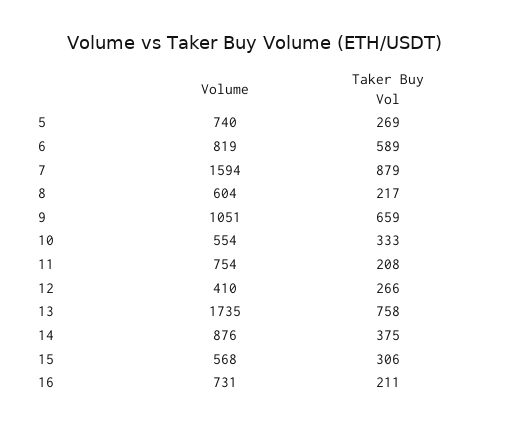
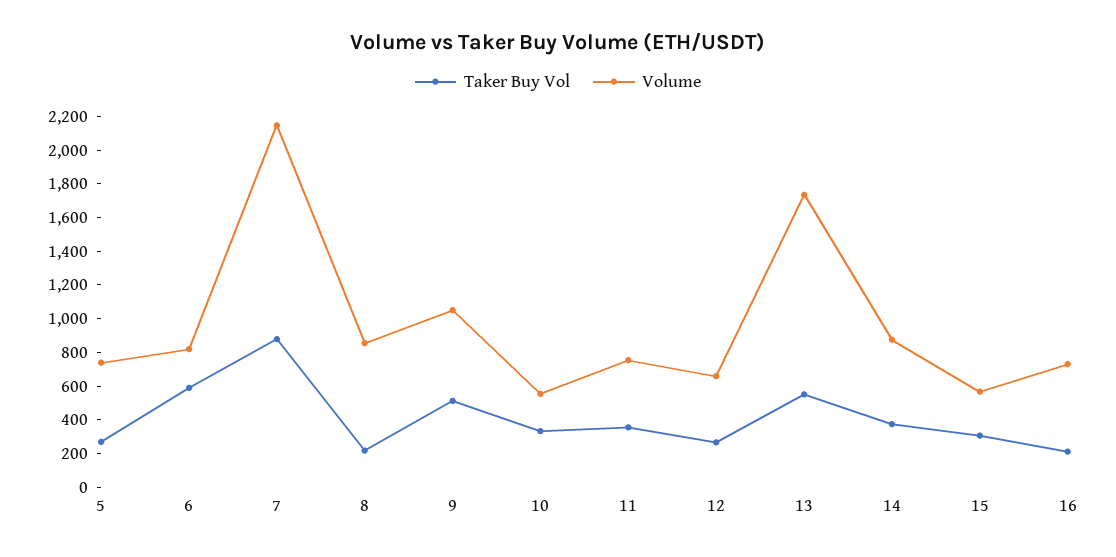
  {
    "Volume": {
      "5": 740,
      "6": 819,
-     "7": 1594,
+     "7": 2150,
-     "8": 604,
+     "8": 850,
      "9": 1051,
      "10": 554,
      "11": 754,
-     "12": 410,
+     "12": 650,
      "13": 1735,
      "14": 876,
      "15": 568,
      "16": 731
    },
    "Taker Buy Vol": {
      "5": 269,
      "6": 589,
      "7": 879,
      "8": 217,
-     "9": 659,
+     "9": 500,
      "10": 333,
-     "11": 208,
+     "11": 350,
      "12": 266,
-     "13": 758,
+     "13": 550,
      "14": 375,
      "15": 306,
      "16": 211
    }
  }

